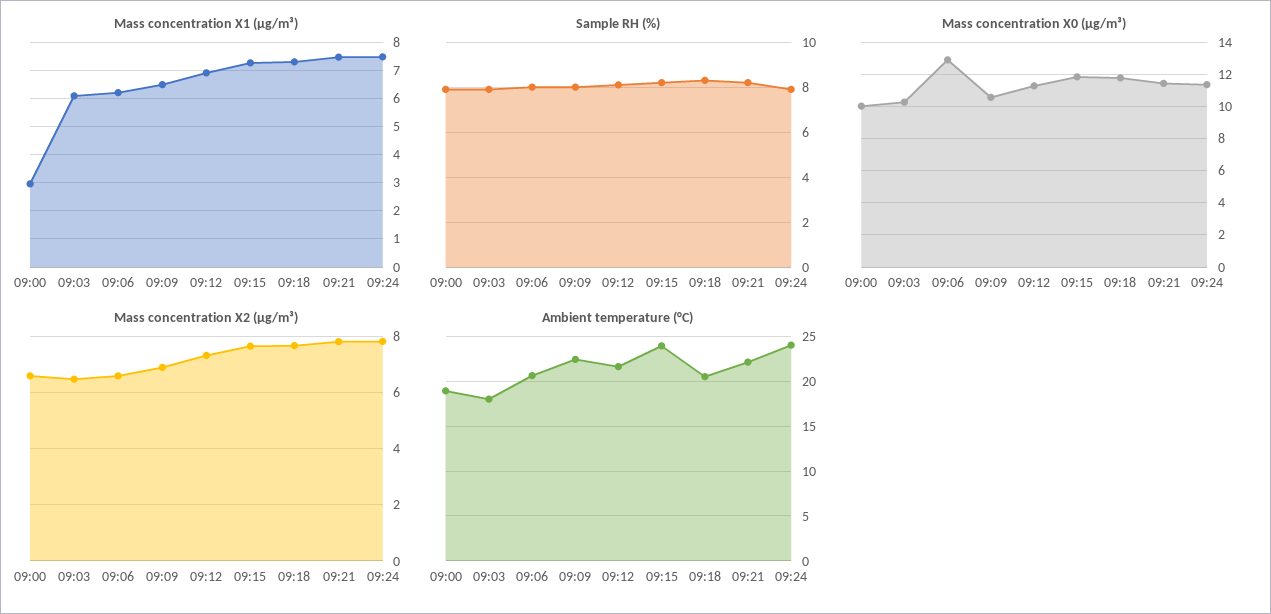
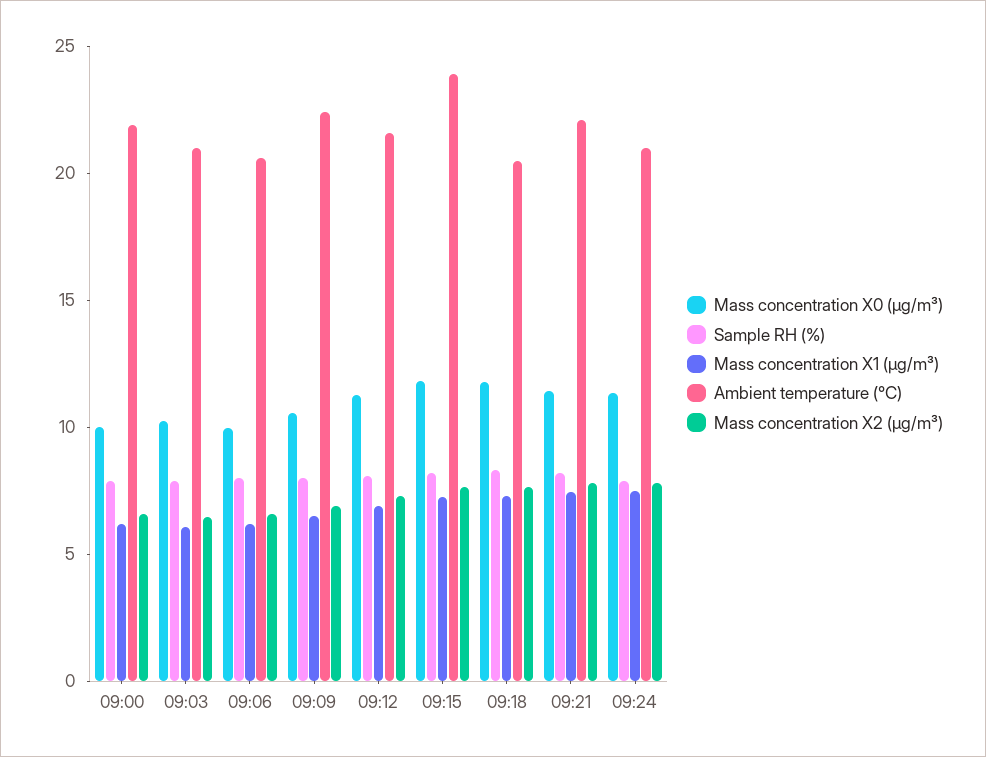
  {
    "Mass concentration X1 (μg/m³)": {
-     "09:00": 3,
+     "09:00": 6,
      "09:03": 6,
      "09:06": 6.25,
      "09:09": 6.5,
      "09:12": 7,
      "09:15": 7.25,
      "09:18": 7.25,
      "09:21": 7.5,
      "09:24": 7.5
    },
    "Sample RH (%)": {
      "09:00": 8,
      "09:03": 8,
      "09:06": 8,
      "09:09": 8,
      "09:12": 8,
      "09:15": 8,
      "09:18": 8.5,
      "09:21": 8,
      "09:24": 8
    },
    "Mass concentration X0 (μg/m³)": {
      "09:00": 10,
      "09:03": 10.5,
-     "09:06": 13,
+     "09:06": 10,
      "09:09": 10.5,
      "09:12": 11.5,
      "09:15": 12,
      "09:18": 12,
      "09:21": 11.5,
      "09:24": 11.5
    },
    "Mass concentration X2 (μg/m³)": {
      "09:00": 6.5,
      "09:03": 6.5,
      "09:06": 6.5,
      "09:09": 7,
      "09:12": 7.25,
      "09:15": 7.75,
      "09:18": 7.75,
      "09:21": 7.75,
      "09:24": 7.75
    },
    "Ambient temperature (°C)": {
-     "09:00": 19,
+     "09:00": 22,
-     "09:03": 18,
+     "09:03": 21,
      "09:06": 21,
      "09:09": 22,
      "09:12": 22,
      "09:15": 24,
      "09:18": 21,
      "09:21": 22,
-     "09:24": 24
+     "09:24": 21
    }
  }

